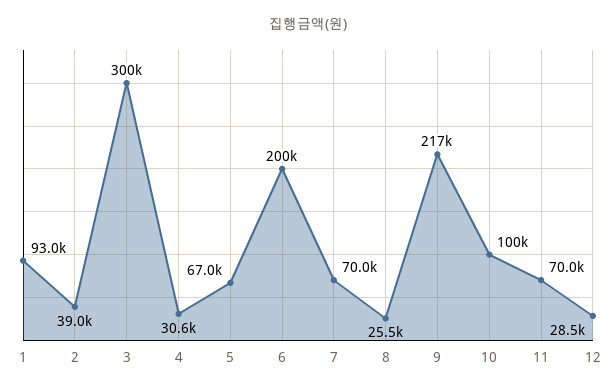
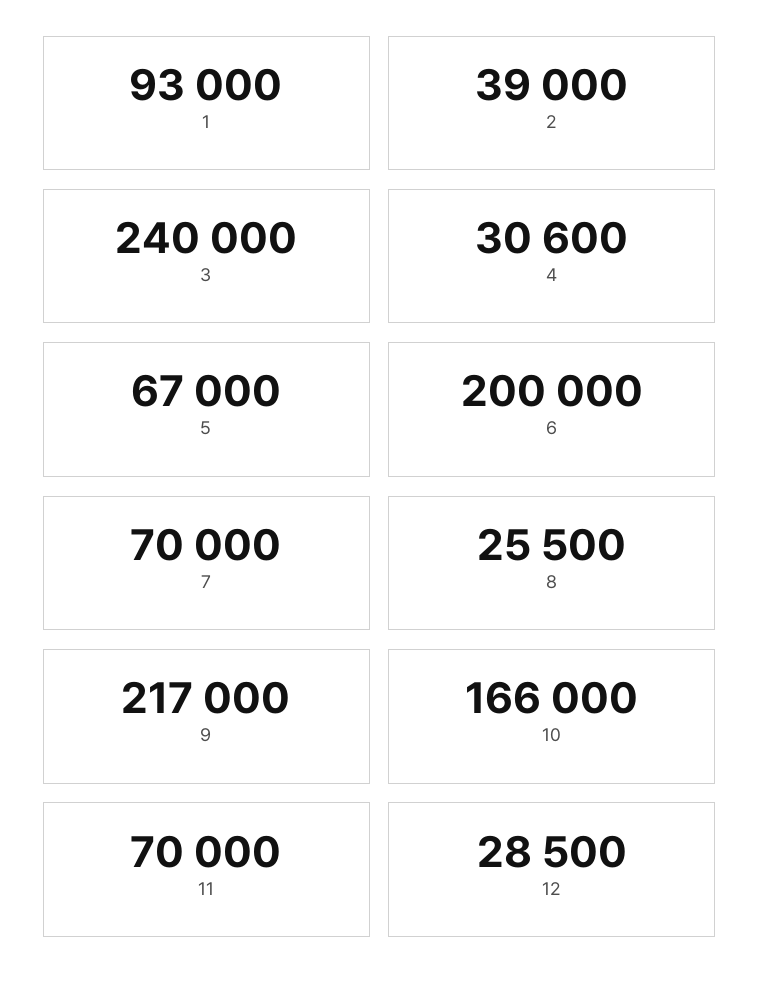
  {
    "1": 93000,
    "2": 39000,
-   "3": 300000,
+   "3": 240000,
    "4": 30600,
    "5": 67000,
    "6": 200000,
    "7": 70000,
    "8": 25500,
    "9": 217000,
-   "10": 100000,
+   "10": 166000,
    "11": 70000,
    "12": 28500
  }

